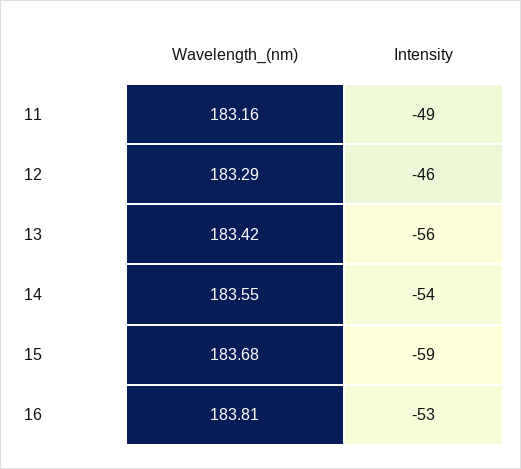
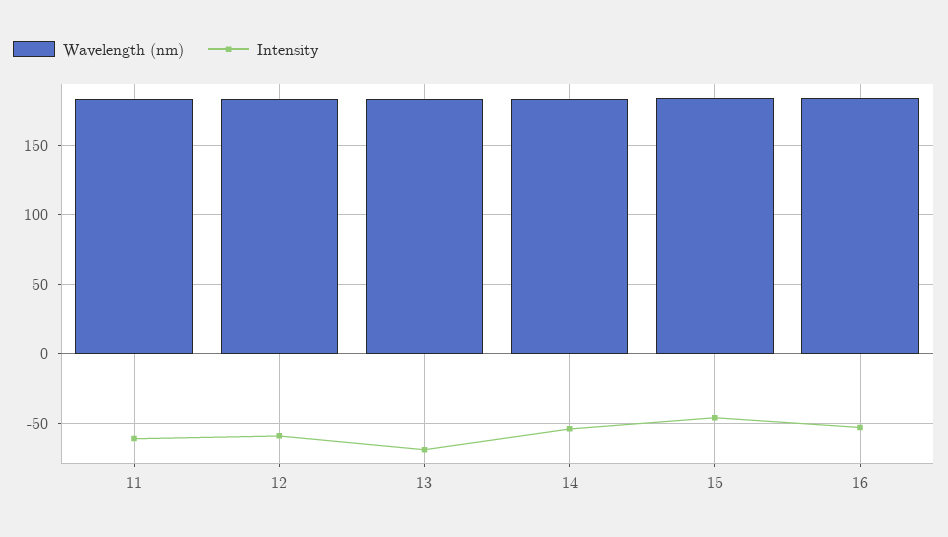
  {
    "Wavelength_(nm)": {
      "11": 183.16,
      "12": 183.29,
      "13": 183.42,
      "14": 183.55,
      "15": 183.68,
      "16": 183.81
    },
    "Intensity": {
-     "11": -49,
+     "11": -60,
-     "12": -46,
+     "12": -60,
-     "13": -56,
+     "13": -70,
      "14": -54,
-     "15": -59,
+     "15": -45,
      "16": -53
    }
  }

